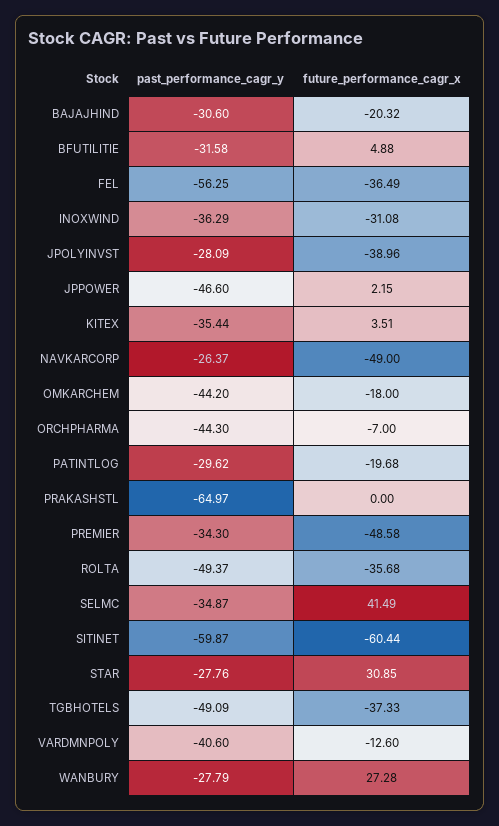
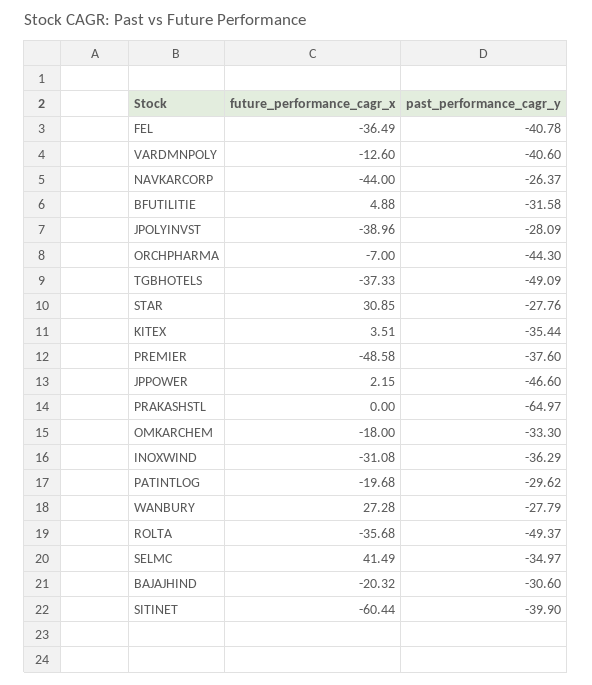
  {
    "past_performance_cagr_y": {
      "BAJAJHIND": -30.6,
      "BFUTILITIE": -31.58,
-     "FEL": -56.25,
+     "FEL": -40.78,
      "INOXWIND": -36.29,
      "JPOLYINVST": -28.09,
      "JPPOWER": -46.6,
      "KITEX": -35.44,
      "NAVKARCORP": -26.37,
-     "OMKARCHEM": -44.2,
+     "OMKARCHEM": -33.3,
      "ORCHPHARMA": -44.3,
      "PATINTLOG": -29.62,
      "PRAKASHSTL": -64.97,
-     "PREMIER": -34.3,
+     "PREMIER": -37.6,
      "ROLTA": -49.37,
-     "SELMC": -34.87,
+     "SELMC": -34.97,
-     "SITINET": -59.87,
+     "SITINET": -39.9,
      "STAR": -27.76,
      "TGBHOTELS": -49.09,
      "VARDMNPOLY": -40.6,
      "WANBURY": -27.79
    },
    "future_performance_cagr_x": {
      "BAJAJHIND": -20.32,
      "BFUTILITIE": 4.88,
      "FEL": -36.49,
      "INOXWIND": -31.08,
      "JPOLYINVST": -38.96,
      "JPPOWER": 2.15,
      "KITEX": 3.51,
-     "NAVKARCORP": -49,
+     "NAVKARCORP": -44,
      "OMKARCHEM": -18,
      "ORCHPHARMA": -7,
      "PATINTLOG": -19.68,
      "PRAKASHSTL": 0,
      "PREMIER": -48.58,
      "ROLTA": -35.68,
      "SELMC": 41.49,
      "SITINET": -60.44,
      "STAR": 30.85,
      "TGBHOTELS": -37.33,
      "VARDMNPOLY": -12.6,
      "WANBURY": 27.28
    }
  }

